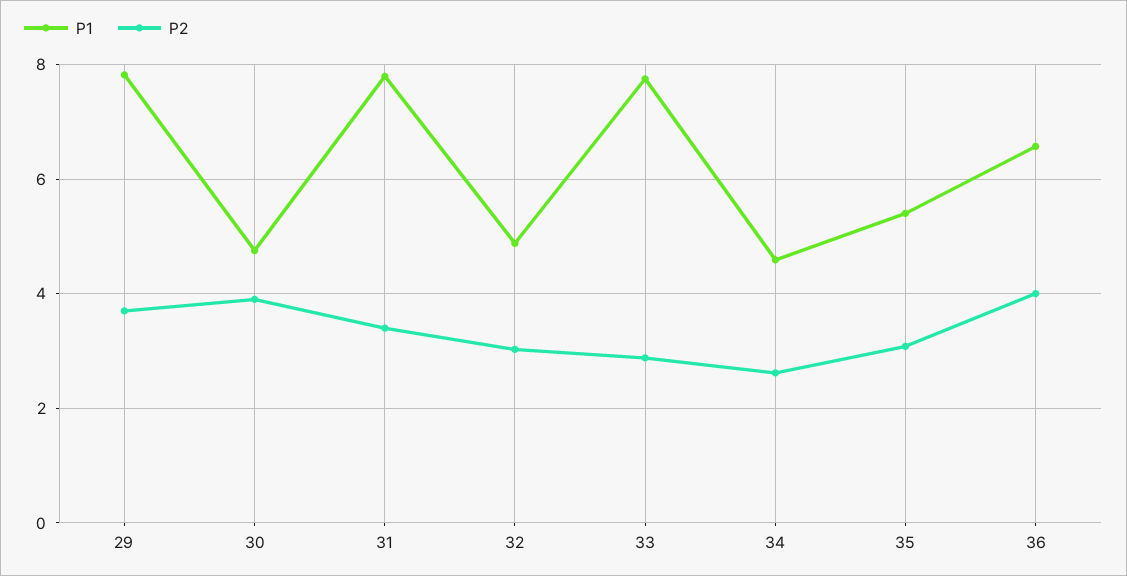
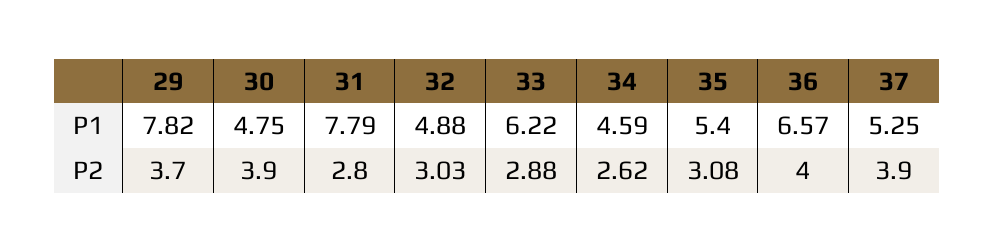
  {
    "P1": {
      "29": 7.82,
      "30": 4.75,
      "31": 7.79,
      "32": 4.88,
-     "33": 7.8,
+     "33": 6.22,
      "34": 4.59,
      "35": 5.4,
-     "36": 6.57
+     "36": 6.57,
+     "37": 5.25
    },
    "P2": {
      "29": 3.7,
      "30": 3.9,
-     "31": 3.4,
+     "31": 2.8,
      "32": 3.03,
      "33": 2.88,
      "34": 2.62,
      "35": 3.08,
-     "36": 4
+     "36": 4,
+     "37": 3.9
    }
  }

